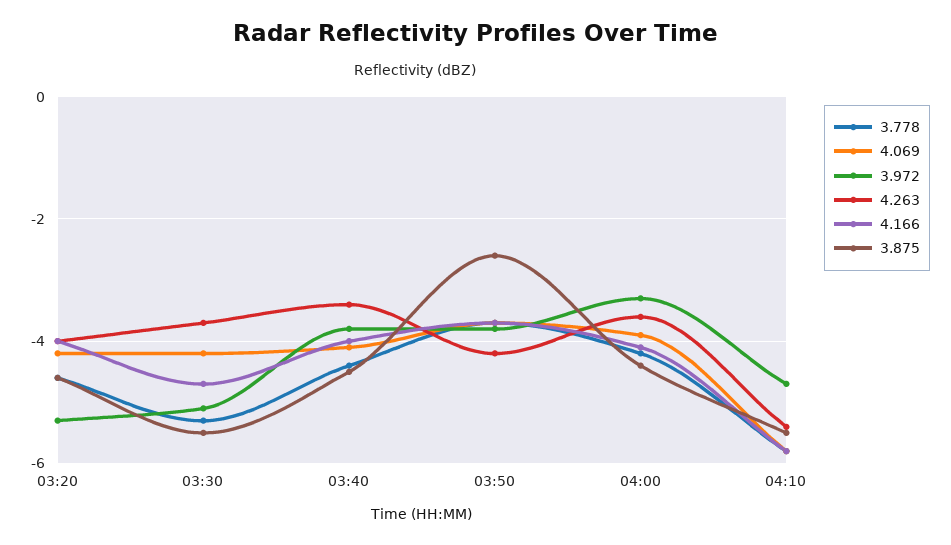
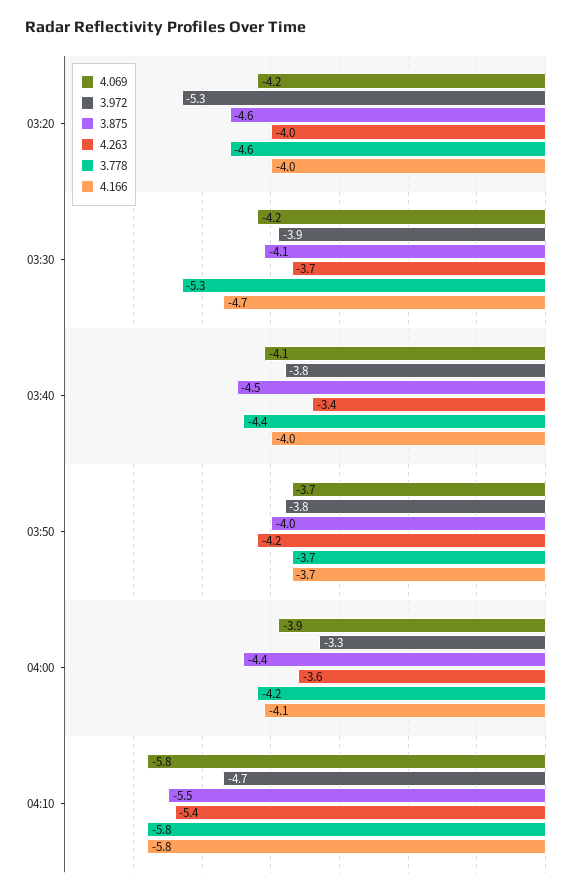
  {
    "3.778": {
      "03:20": -4.6,
      "03:30": -5.3,
      "03:40": -4.4,
      "03:50": -3.7,
      "04:00": -4.2,
      "04:10": -5.8
    },
    "4.069": {
      "03:20": -4.2,
      "03:30": -4.2,
      "03:40": -4.1,
      "03:50": -3.7,
      "04:00": -3.9,
      "04:10": -5.8
    },
    "3.972": {
      "03:20": -5.3,
-     "03:30": -5,
+     "03:30": -3.9,
      "03:40": -3.8,
      "03:50": -3.8,
      "04:00": -3.3,
      "04:10": -4.7
    },
    "4.263": {
      "03:20": -4,
      "03:30": -3.7,
      "03:40": -3.4,
      "03:50": -4.2,
      "04:00": -3.6,
      "04:10": -5.4
    },
    "4.166": {
      "03:20": -4,
      "03:30": -4.7,
      "03:40": -4,
      "03:50": -3.7,
      "04:00": -4.1,
      "04:10": -5.8
    },
    "3.875": {
      "03:20": -4.6,
-     "03:30": -5.5,
+     "03:30": -4.1,
      "03:40": -4.5,
-     "03:50": -2.5,
+     "03:50": -4,
      "04:00": -4.4,
      "04:10": -5.5
    }
  }

